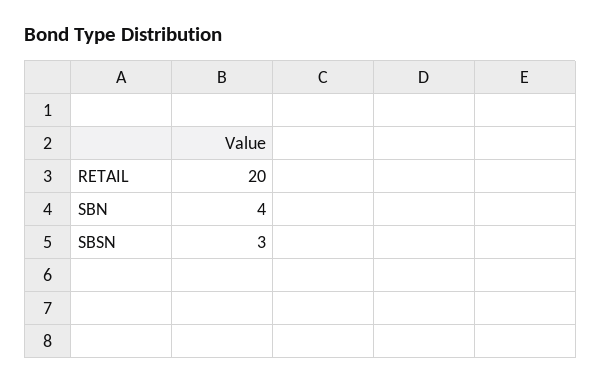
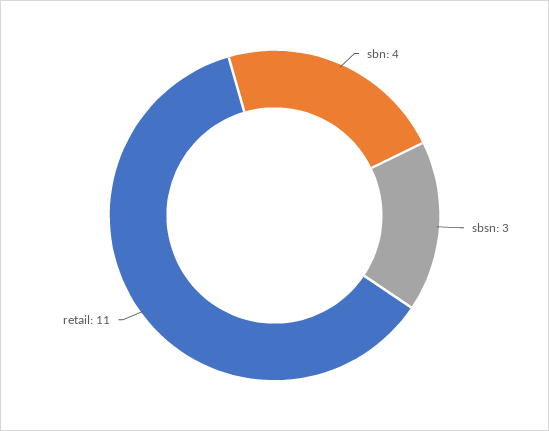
  {
-   "RETAIL": 20,
+   "RETAIL": 11,
    "SBN": 4,
    "SBSN": 3
  }

